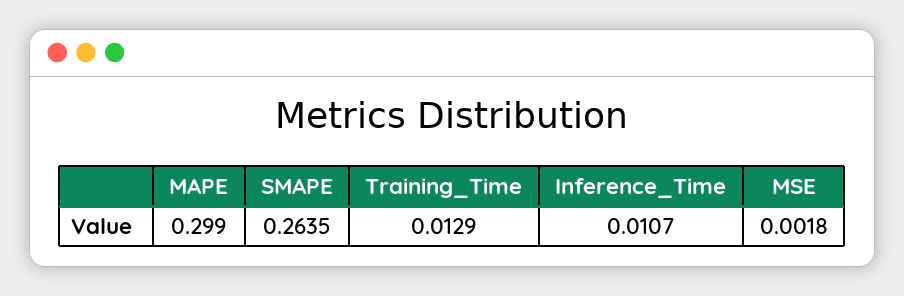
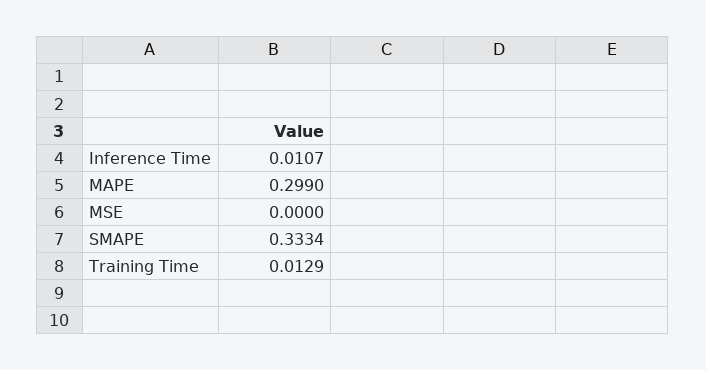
  {
    "MAPE": 0.299,
-   "SMAPE": 0.2635,
+   "SMAPE": 0.3334,
    "Training_Time": 0.0129,
    "Inference_Time": 0.0107,
-   "MSE": 0.0018
+   "MSE": 0
  }

